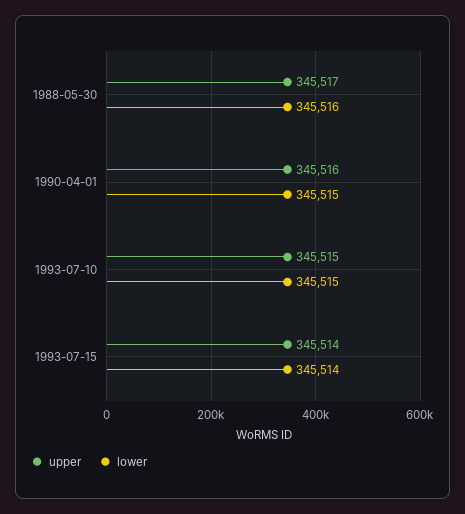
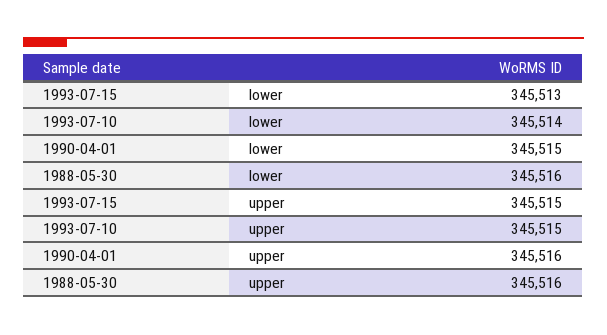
  {
    "upper": {
-     "1988-05-30": 345517,
+     "1988-05-30": 345516,
      "1990-04-01": 345516,
      "1993-07-10": 345515,
-     "1993-07-15": 345514
+     "1993-07-15": 345515
    },
    "lower": {
      "1988-05-30": 345516,
      "1990-04-01": 345515,
-     "1993-07-10": 345515,
+     "1993-07-10": 345514,
-     "1993-07-15": 345514
+     "1993-07-15": 345513
    }
  }

